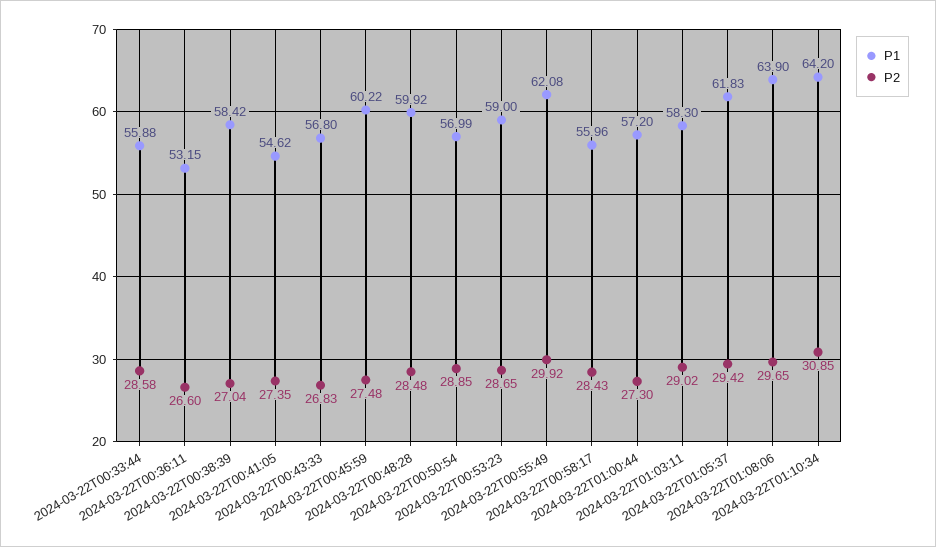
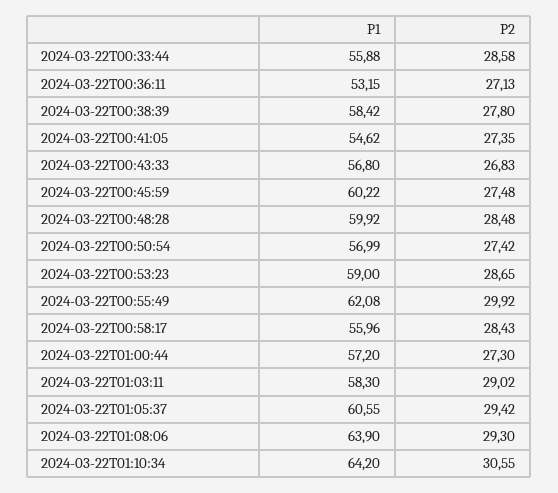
  {
    "P1": {
      "2024-03-22T00:33:44": 55.88,
      "2024-03-22T00:36:11": 53.15,
      "2024-03-22T00:38:39": 58.42,
      "2024-03-22T00:41:05": 54.62,
      "2024-03-22T00:43:33": 56.8,
      "2024-03-22T00:45:59": 60.22,
      "2024-03-22T00:48:28": 59.92,
      "2024-03-22T00:50:54": 56.99,
      "2024-03-22T00:53:23": 59,
      "2024-03-22T00:55:49": 62.08,
      "2024-03-22T00:58:17": 55.96,
      "2024-03-22T01:00:44": 57.2,
      "2024-03-22T01:03:11": 58.3,
-     "2024-03-22T01:05:37": 61.83,
+     "2024-03-22T01:05:37": 60.55,
      "2024-03-22T01:08:06": 63.9,
      "2024-03-22T01:10:34": 64.2
    },
    "P2": {
      "2024-03-22T00:33:44": 28.58,
-     "2024-03-22T00:36:11": 26.6,
+     "2024-03-22T00:36:11": 27.13,
-     "2024-03-22T00:38:39": 27.04,
+     "2024-03-22T00:38:39": 27.8,
      "2024-03-22T00:41:05": 27.35,
      "2024-03-22T00:43:33": 26.83,
      "2024-03-22T00:45:59": 27.48,
      "2024-03-22T00:48:28": 28.48,
-     "2024-03-22T00:50:54": 28.85,
+     "2024-03-22T00:50:54": 27.42,
      "2024-03-22T00:53:23": 28.65,
      "2024-03-22T00:55:49": 29.92,
      "2024-03-22T00:58:17": 28.43,
      "2024-03-22T01:00:44": 27.3,
      "2024-03-22T01:03:11": 29.02,
      "2024-03-22T01:05:37": 29.42,
-     "2024-03-22T01:08:06": 29.65,
+     "2024-03-22T01:08:06": 29.3,
-     "2024-03-22T01:10:34": 30.85
+     "2024-03-22T01:10:34": 30.55
    }
  }

